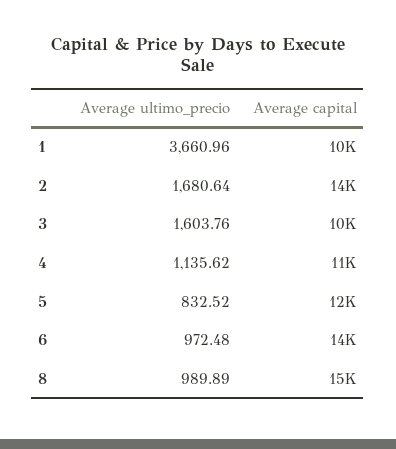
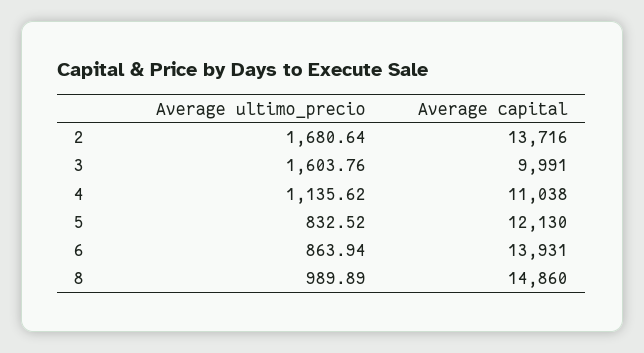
  {
    "Average ultimo_precio": {
-     "1": 3660.96,
      "2": 1680.64,
      "3": 1603.76,
      "4": 1135.62,
      "5": 832.52,
-     "6": 972.48,
+     "6": 863.94,
      "8": 989.89
    },
    "Average capital": {
-     "1": 10000,
      "2": 13716,
      "3": 9991,
      "4": 11038,
      "5": 12130,
      "6": 13931,
      "8": 14860
    }
  }

